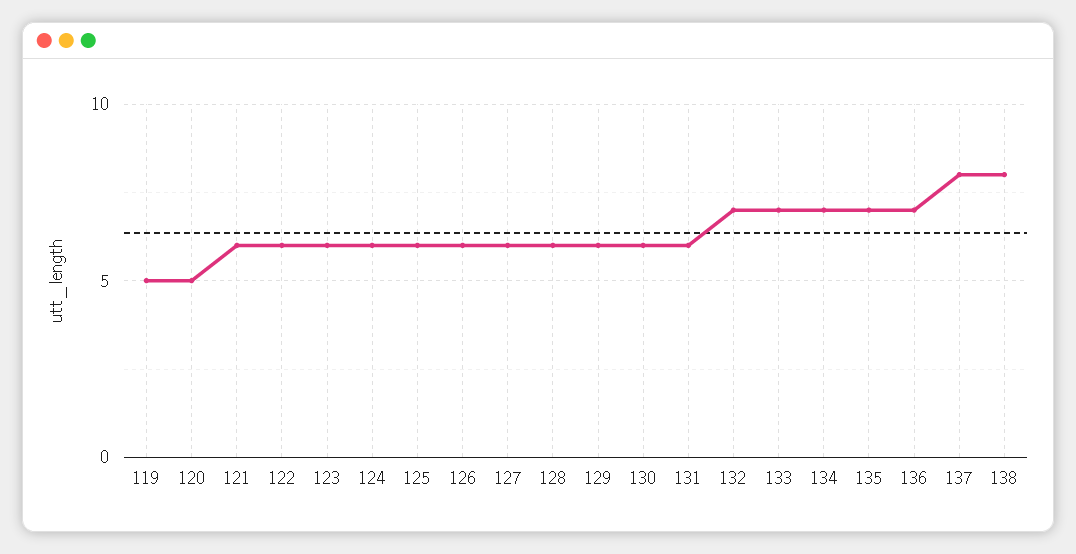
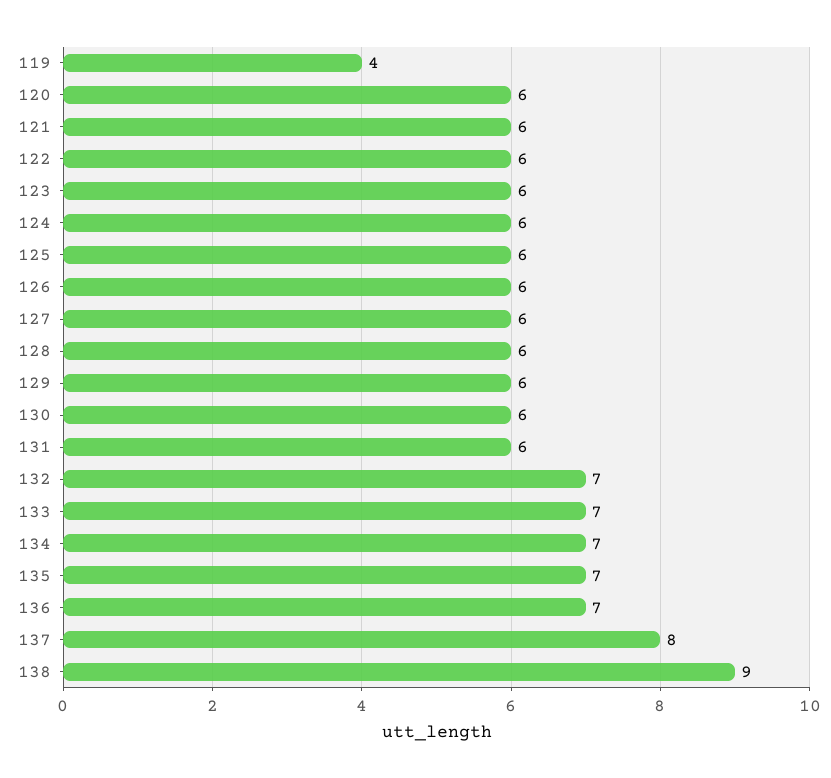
  {
-   "119": 5,
+   "119": 4,
-   "120": 5,
+   "120": 6,
    "121": 6,
    "122": 6,
    "123": 6,
    "124": 6,
    "125": 6,
    "126": 6,
    "127": 6,
    "128": 6,
    "129": 6,
    "130": 6,
    "131": 6,
    "132": 7,
    "133": 7,
    "134": 7,
    "135": 7,
    "136": 7,
    "137": 8,
-   "138": 8
+   "138": 9
  }

